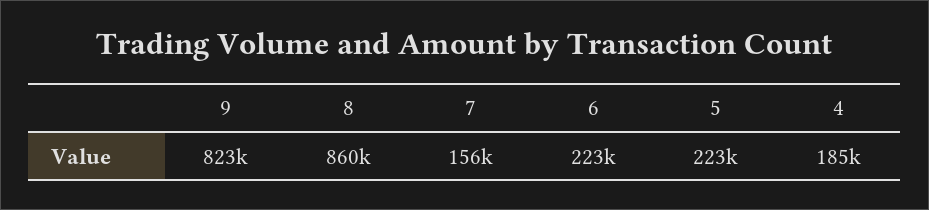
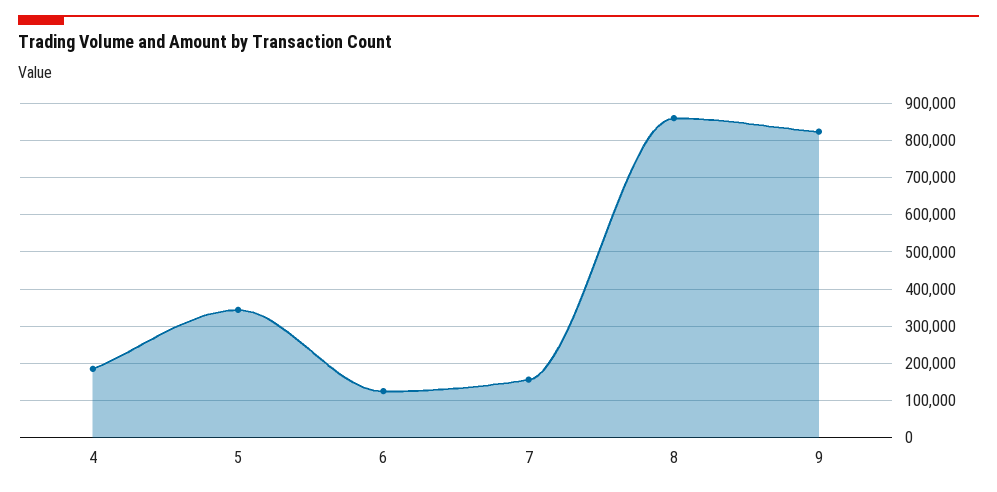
  {
    "9": 823000,
    "8": 860000,
    "7": 156000,
-   "6": 223000,
+   "6": 120000,
-   "5": 223000,
+   "5": 340000,
    "4": 185000
  }

